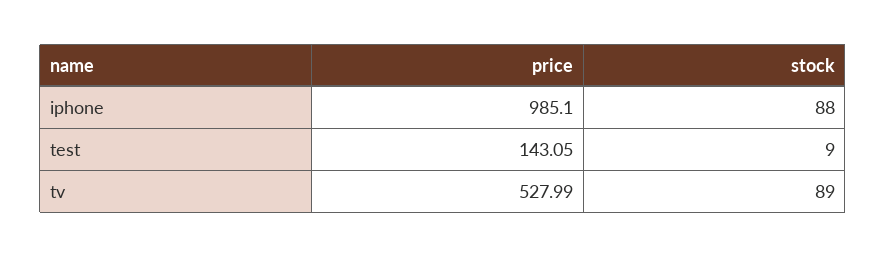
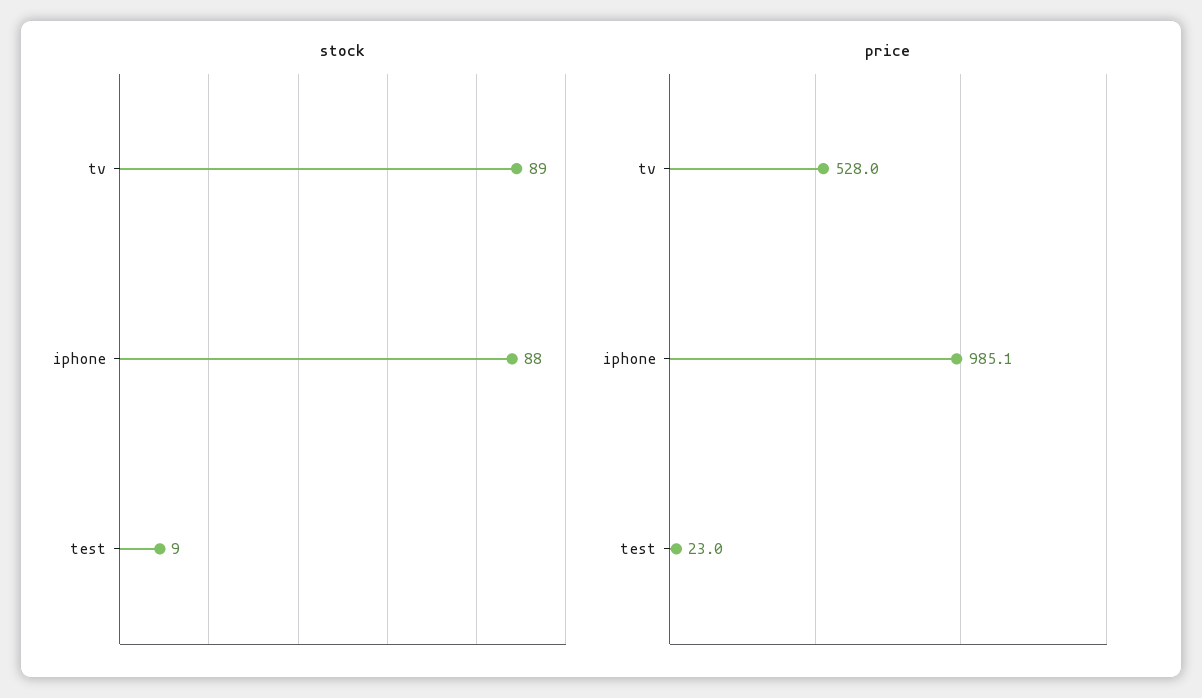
  {
    "price": {
      "iphone": 985.1,
-     "test": 143.05,
+     "test": 23,
      "tv": 527.99
    },
    "stock": {
      "iphone": 88,
      "test": 9,
      "tv": 89
    }
  }

